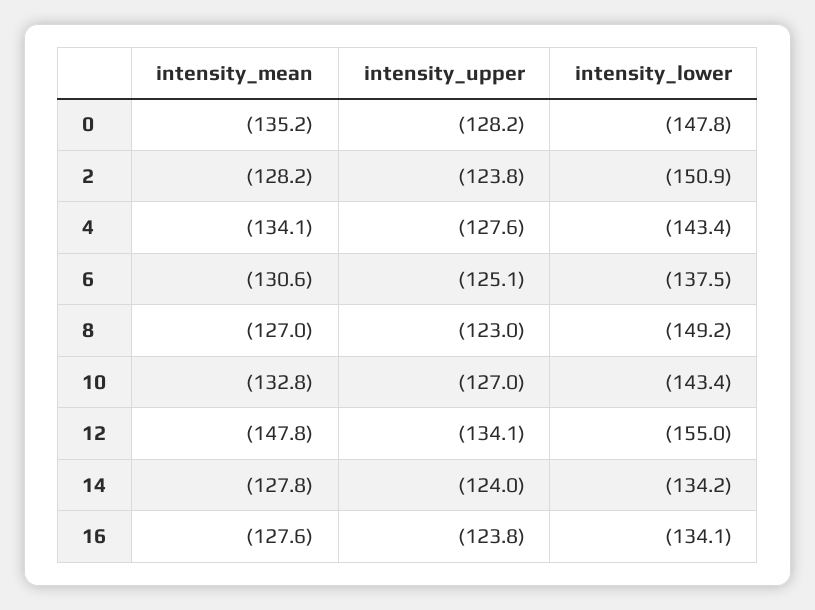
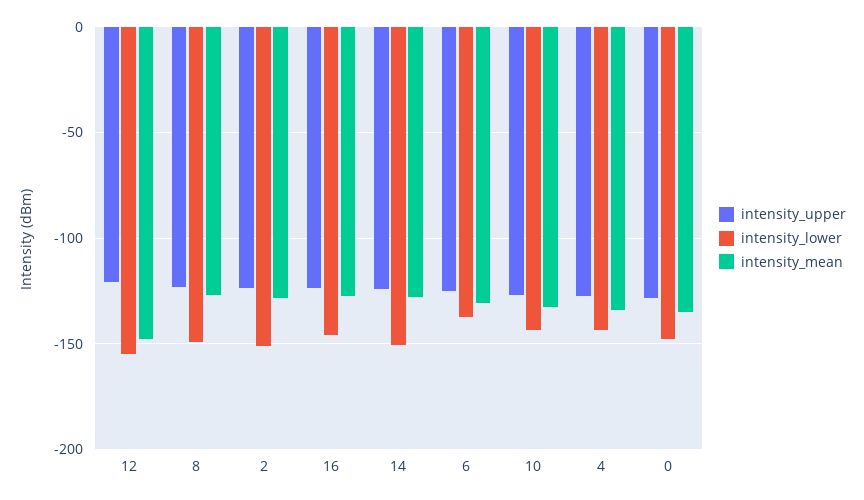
  {
    "intensity_mean": {
      "0": -135.2,
      "2": -128.2,
      "4": -134.1,
      "6": -130.6,
      "8": -127,
      "10": -132.8,
      "12": -147.8,
      "14": -127.8,
      "16": -127.6
    },
    "intensity_upper": {
      "0": -128.2,
      "2": -123.8,
      "4": -127.6,
      "6": -125.1,
      "8": -123,
      "10": -127,
-     "12": -134.1,
+     "12": -120,
      "14": -124,
      "16": -123.8
    },
    "intensity_lower": {
      "0": -147.8,
      "2": -150.9,
      "4": -143.4,
      "6": -137.5,
      "8": -149.2,
      "10": -143.4,
      "12": -155,
-     "14": -134.2,
+     "14": -150,
-     "16": -134.1
+     "16": -145
    }
  }

